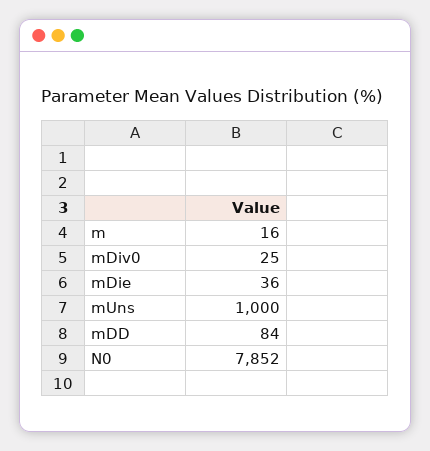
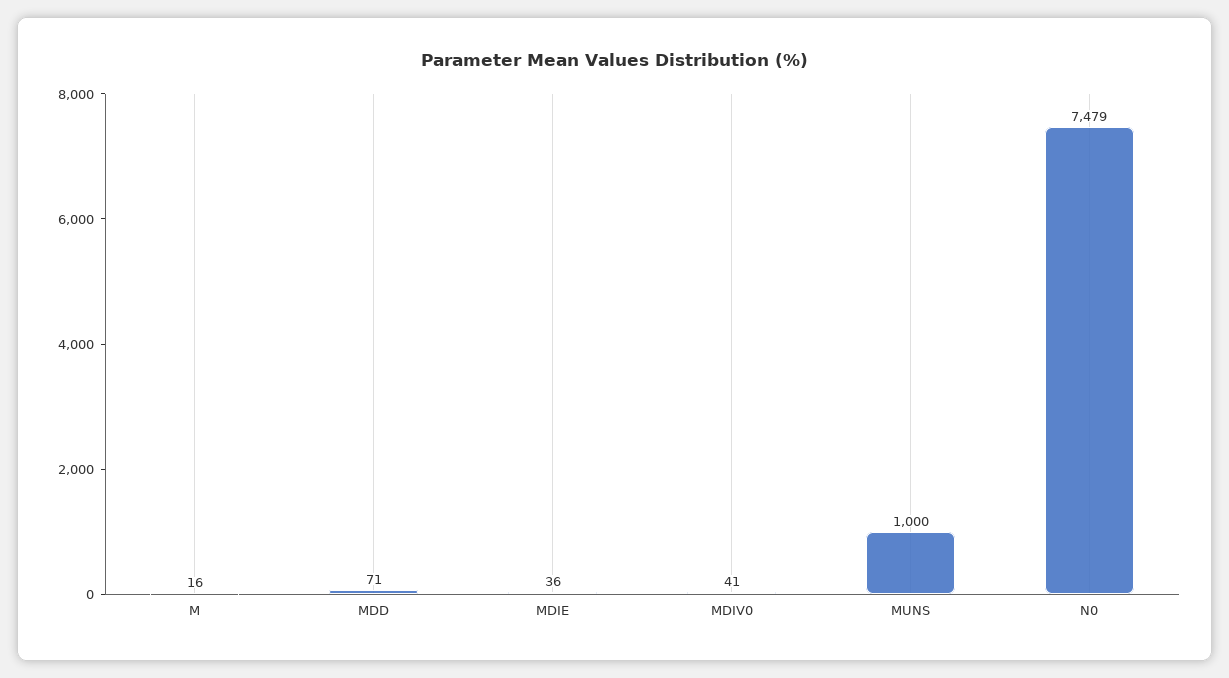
  {
    "m": 16,
-   "mDiv0": 25,
+   "mDiv0": 41,
    "mDie": 36,
    "mUns": 1000,
-   "mDD": 84,
+   "mDD": 71,
-   "N0": 7852
+   "N0": 7479
  }

